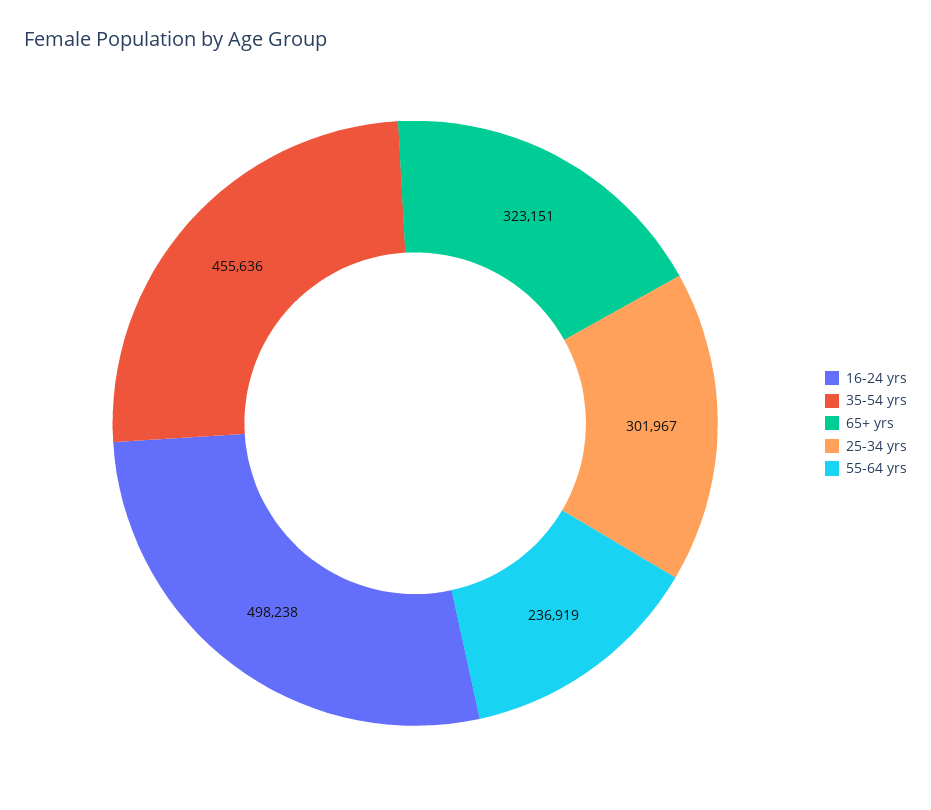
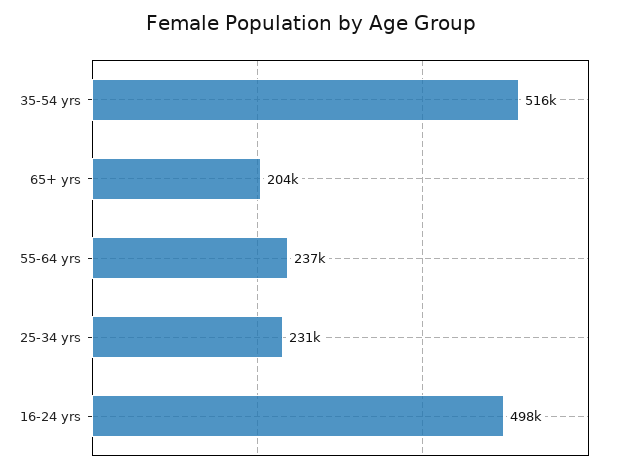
  {
    "16-24 yrs": 498238,
-   "35-54 yrs": 455636,
+   "35-54 yrs": 516000,
-   "65+ yrs": 323151,
+   "65+ yrs": 204000,
-   "25-34 yrs": 301967,
+   "25-34 yrs": 231000,
    "55-64 yrs": 236919
  }

